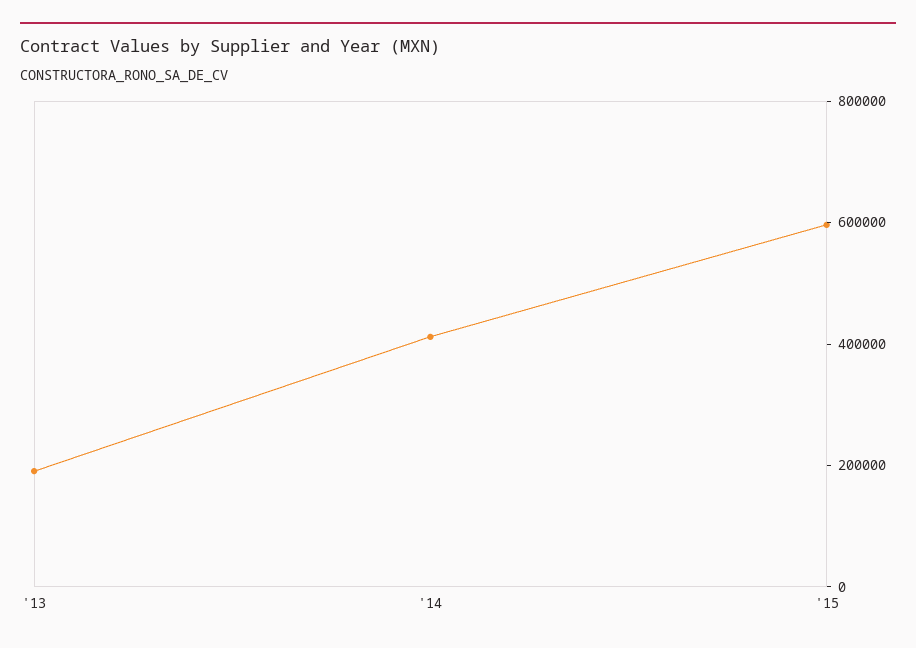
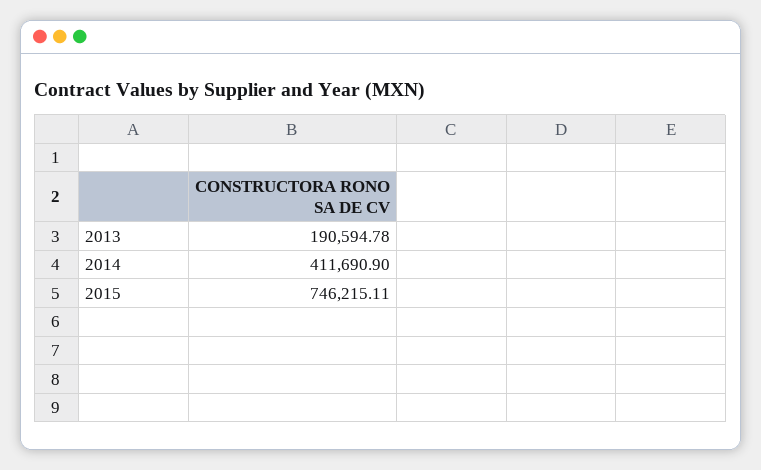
  {
    "'13": 190594.78,
    "'14": 411690.9,
-   "'15": 600000
+   "'15": 746215.11
  }

